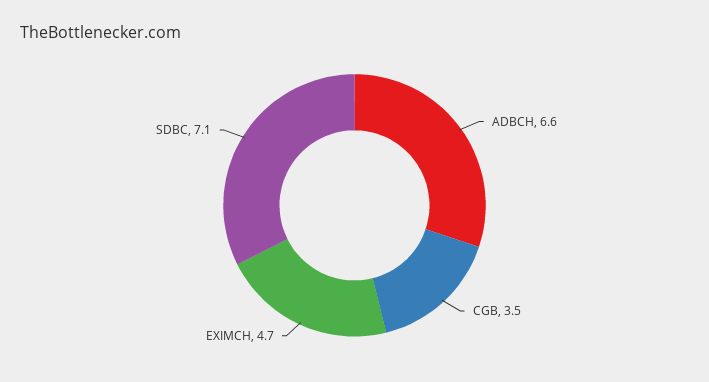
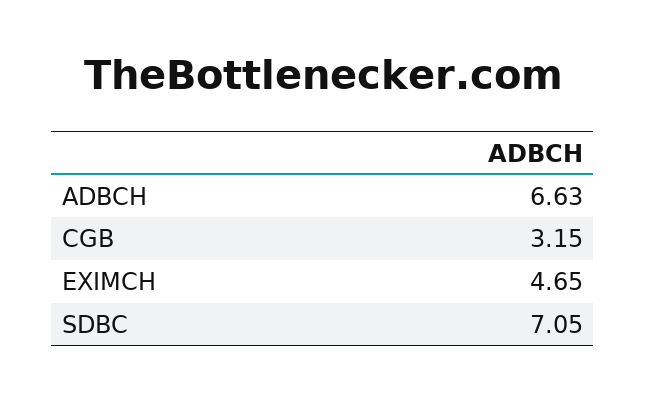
  {
    "ADBCH": 6.63,
-   "CGB": 3.5,
+   "CGB": 3.15,
    "EXIMCH": 4.65,
    "SDBC": 7.05
  }

